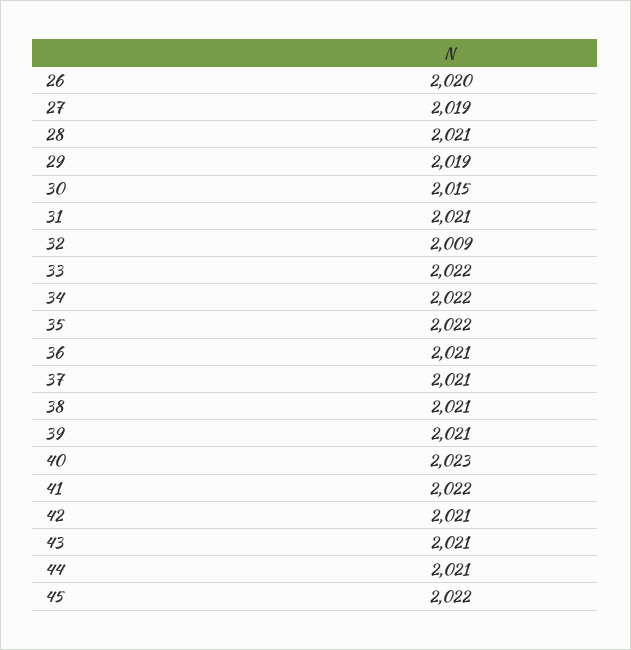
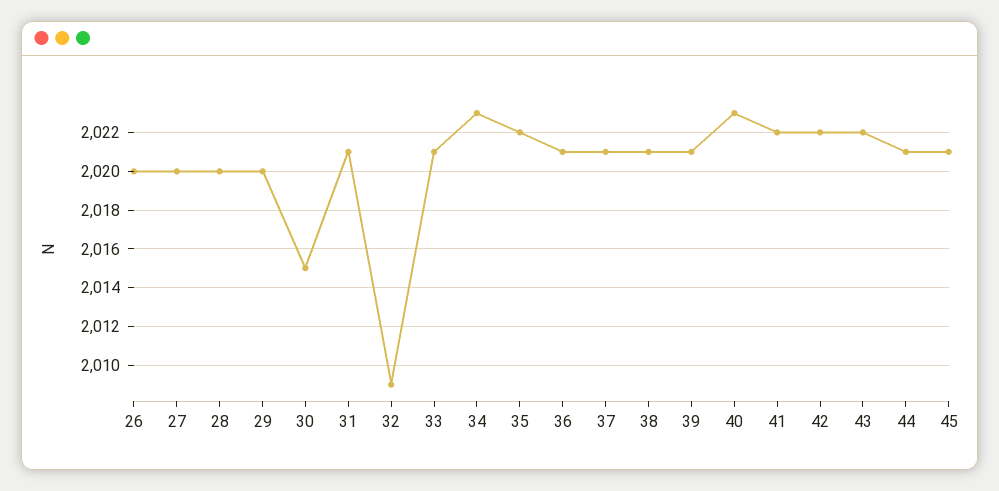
  {
    "26": 2020,
-   "27": 2019,
+   "27": 2020,
-   "28": 2021,
+   "28": 2020,
-   "29": 2019,
+   "29": 2020,
    "30": 2015,
    "31": 2021,
    "32": 2009,
-   "33": 2022,
+   "33": 2021,
-   "34": 2022,
+   "34": 2023,
    "35": 2022,
    "36": 2021,
    "37": 2021,
    "38": 2021,
    "39": 2021,
    "40": 2023,
    "41": 2022,
-   "42": 2021,
+   "42": 2022,
-   "43": 2021,
+   "43": 2022,
    "44": 2021,
-   "45": 2022
+   "45": 2021
  }

